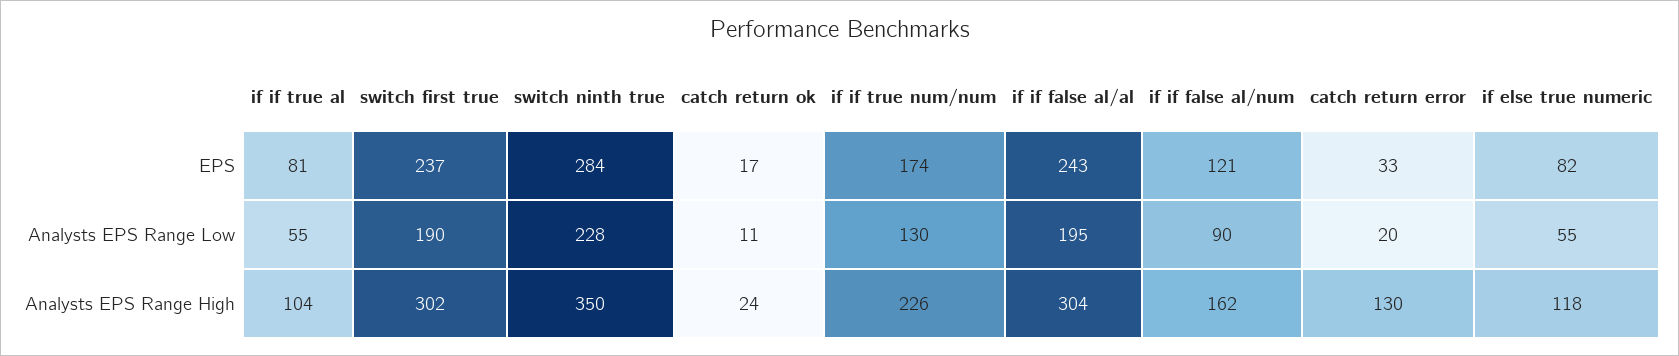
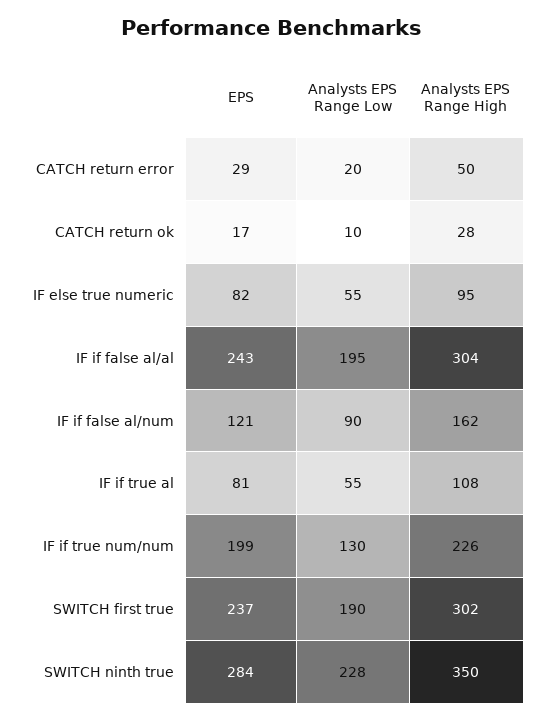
  {
    "if if true al": {
      "EPS": 81,
      "Analysts EPS Range Low": 55,
-     "Analysts EPS Range High": 104
+     "Analysts EPS Range High": 108
    },
    "switch first true": {
      "EPS": 237,
      "Analysts EPS Range Low": 190,
      "Analysts EPS Range High": 302
    },
    "switch ninth true": {
      "EPS": 284,
      "Analysts EPS Range Low": 228,
      "Analysts EPS Range High": 350
    },
    "catch return ok": {
      "EPS": 17,
-     "Analysts EPS Range Low": 11,
+     "Analysts EPS Range Low": 10,
-     "Analysts EPS Range High": 24
+     "Analysts EPS Range High": 28
    },
    "if if true num/num": {
-     "EPS": 174,
+     "EPS": 199,
      "Analysts EPS Range Low": 130,
      "Analysts EPS Range High": 226
    },
    "if if false al/al": {
      "EPS": 243,
      "Analysts EPS Range Low": 195,
      "Analysts EPS Range High": 304
    },
    "if if false al/num": {
      "EPS": 121,
      "Analysts EPS Range Low": 90,
      "Analysts EPS Range High": 162
    },
    "catch return error": {
-     "EPS": 33,
+     "EPS": 29,
      "Analysts EPS Range Low": 20,
-     "Analysts EPS Range High": 130
+     "Analysts EPS Range High": 50
    },
    "if else true numeric": {
      "EPS": 82,
      "Analysts EPS Range Low": 55,
-     "Analysts EPS Range High": 118
+     "Analysts EPS Range High": 95
    }
  }

